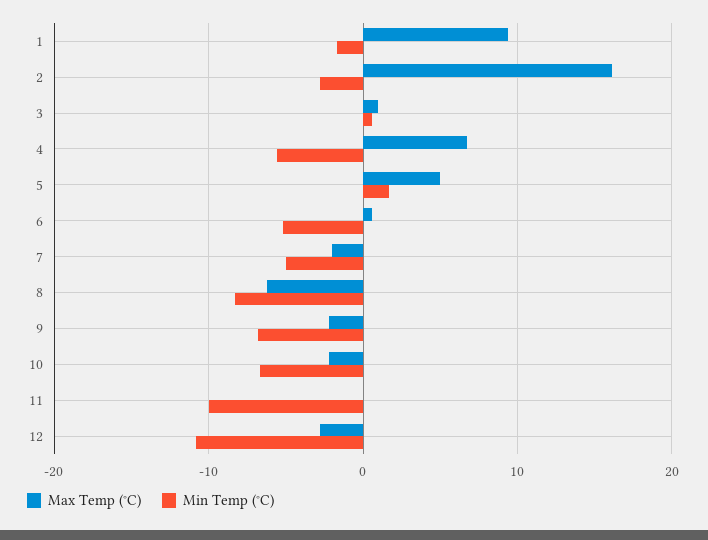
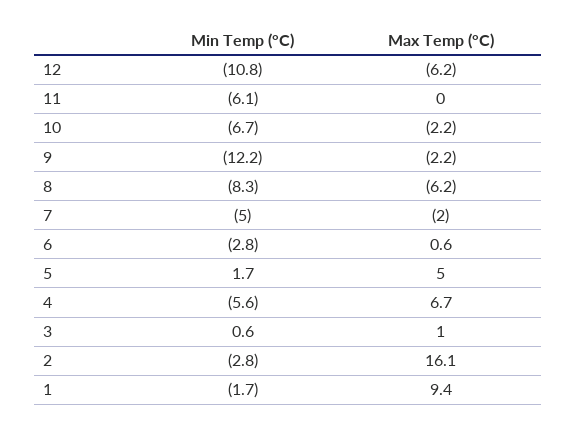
  {
    "Max Temp (°C)": {
      "1": 9.4,
      "2": 16.1,
      "3": 1,
      "4": 6.7,
      "5": 5,
      "6": 0.6,
      "7": -2,
      "8": -6.2,
      "9": -2.2,
      "10": -2.2,
      "11": 0,
-     "12": -3
+     "12": -6.2
    },
    "Min Temp (°C)": {
      "1": -1.7,
      "2": -2.8,
      "3": 0.6,
      "4": -5.6,
      "5": 1.7,
-     "6": -5,
+     "6": -2.8,
      "7": -5,
      "8": -8.3,
-     "9": -7,
+     "9": -12.2,
      "10": -6.7,
-     "11": -10,
+     "11": -6.1,
      "12": -10.8
    }
  }

